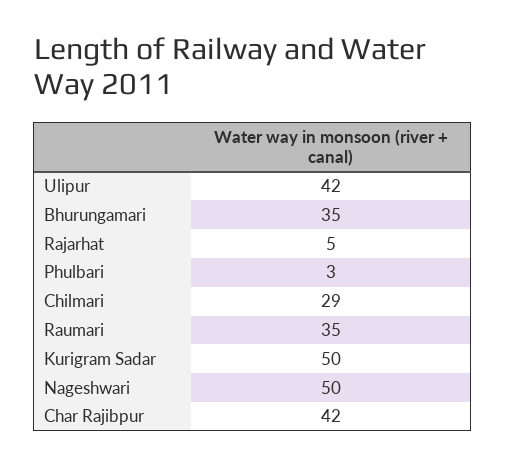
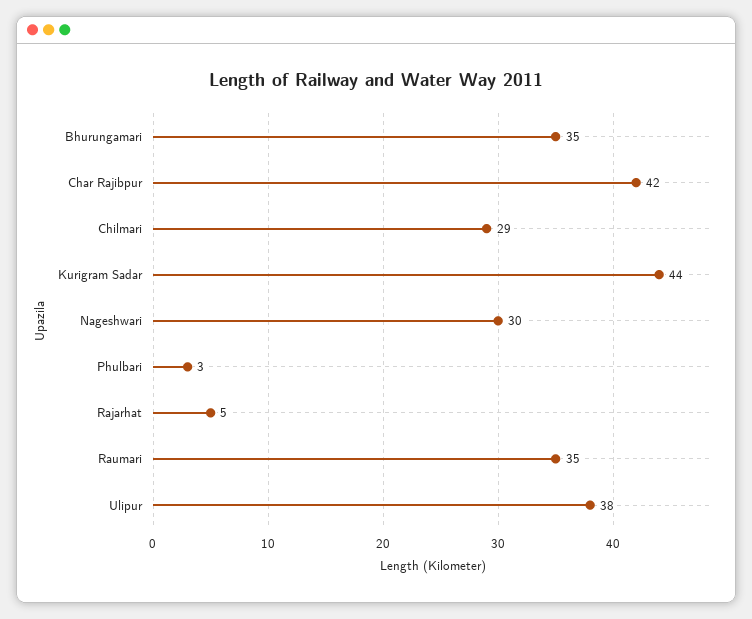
  {
-   "Ulipur": 42,
+   "Ulipur": 38,
    "Bhurungamari": 35,
    "Rajarhat": 5,
    "Phulbari": 3,
    "Chilmari": 29,
    "Raumari": 35,
-   "Kurigram Sadar": 50,
+   "Kurigram Sadar": 44,
-   "Nageshwari": 50,
+   "Nageshwari": 30,
    "Char Rajibpur": 42
  }

